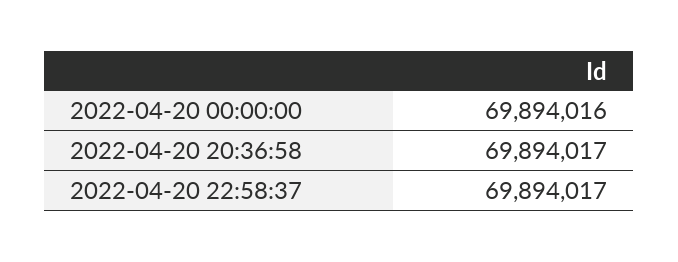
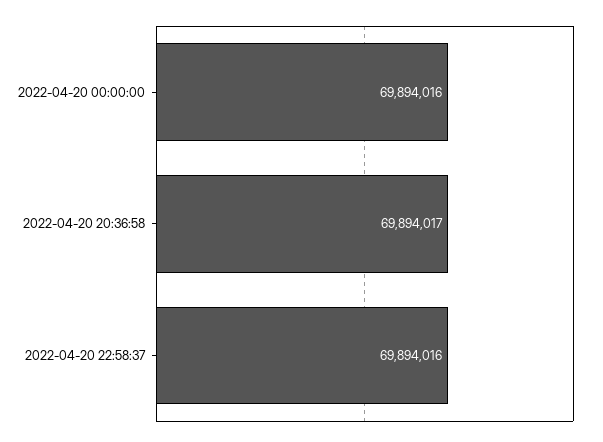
  {
    "2022-04-20 00:00:00": 69894016,
    "2022-04-20 20:36:58": 69894017,
-   "2022-04-20 22:58:37": 69894017
+   "2022-04-20 22:58:37": 69894016
  }

